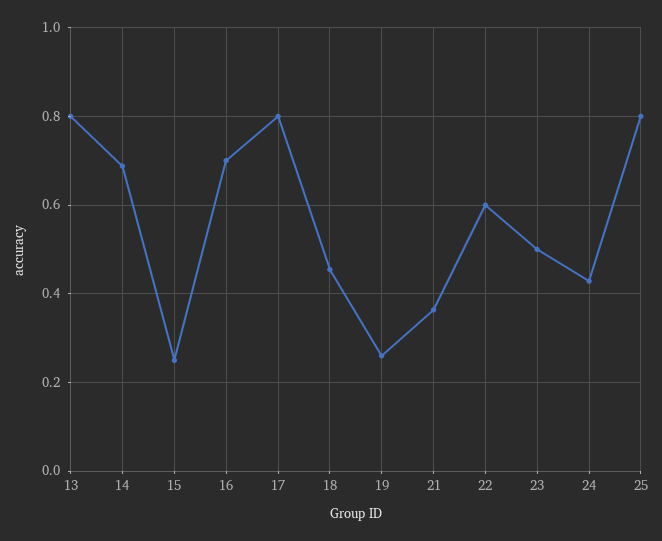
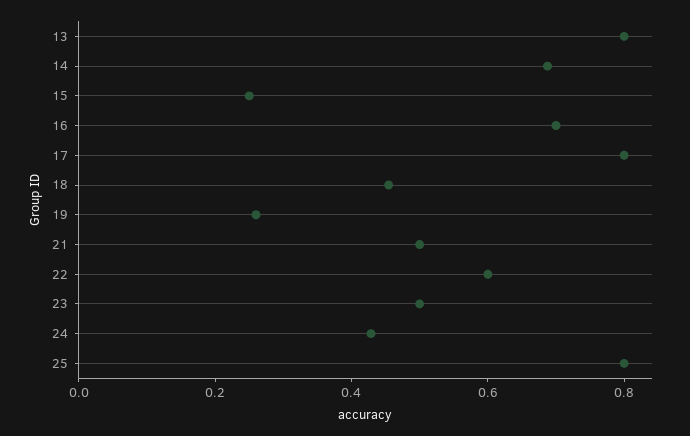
  {
    "13": 0.8,
    "14": 0.68,
    "15": 0.26,
    "16": 0.7,
    "17": 0.8,
    "18": 0.46,
    "19": 0.26,
-   "21": 0.36,
+   "21": 0.5,
    "22": 0.6,
    "23": 0.5,
    "24": 0.42,
    "25": 0.8
  }

